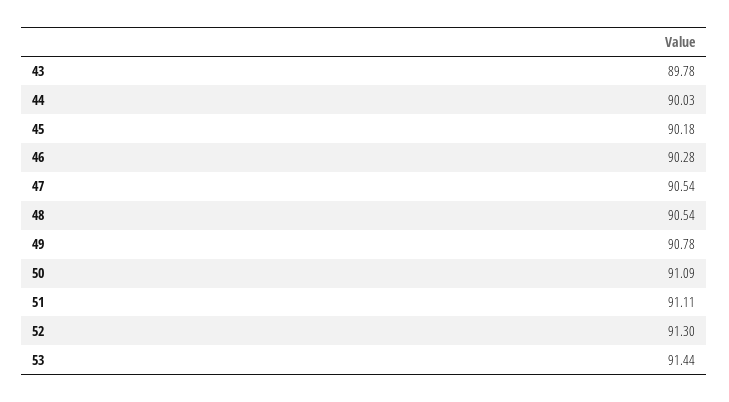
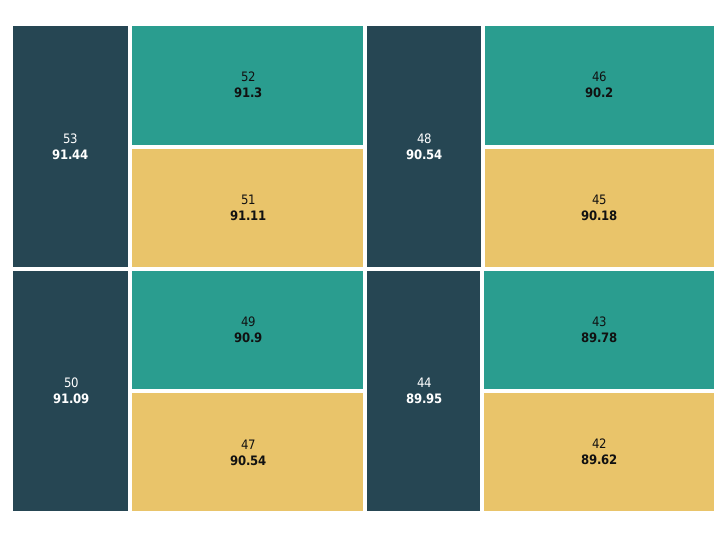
  {
    "43": 89.78,
-   "44": 90.03,
+   "44": 89.95,
    "45": 90.18,
-   "46": 90.28,
+   "46": 90.2,
    "47": 90.54,
    "48": 90.54,
-   "49": 90.78,
+   "49": 90.9,
    "50": 91.09,
    "51": 91.11,
    "52": 91.3,
-   "53": 91.44
+   "53": 91.44,
+   "42": 89.62
  }

